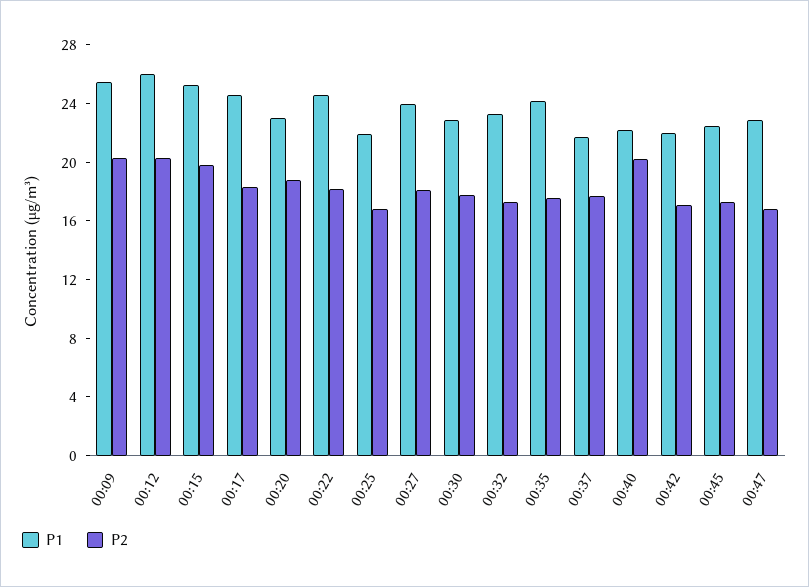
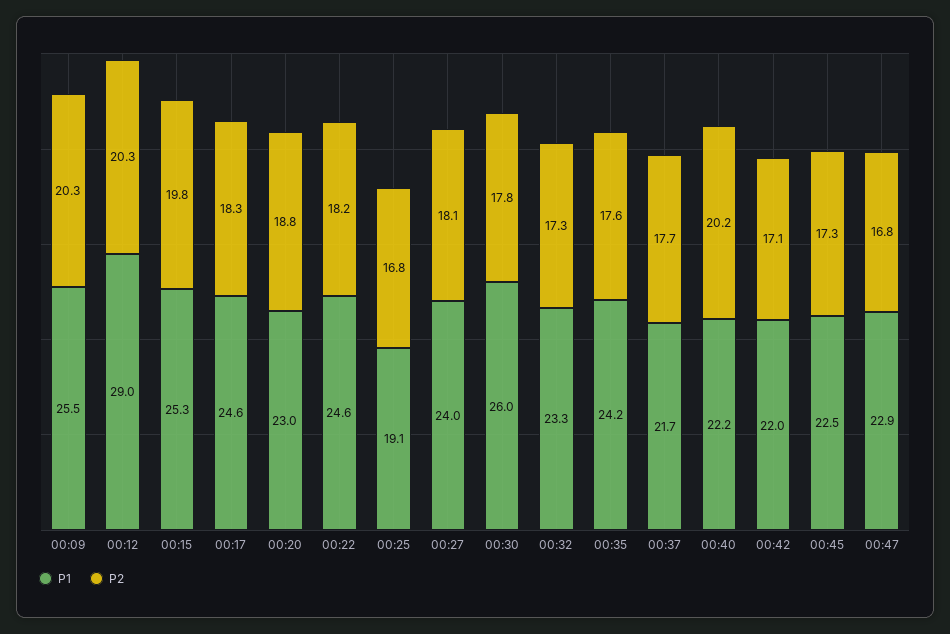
  {
    "P1": {
      "00:09": 25.5,
-     "00:12": 26,
+     "00:12": 29,
      "00:15": 25.3,
      "00:17": 24.6,
      "00:20": 23,
      "00:22": 24.6,
-     "00:25": 22,
+     "00:25": 19.1,
      "00:27": 24,
-     "00:30": 23,
+     "00:30": 26,
      "00:32": 23.3,
      "00:35": 24.2,
      "00:37": 21.7,
      "00:40": 22.2,
      "00:42": 22,
      "00:45": 22.5,
      "00:47": 22.9
    },
    "P2": {
      "00:09": 20.3,
      "00:12": 20.3,
      "00:15": 19.8,
      "00:17": 18.3,
      "00:20": 18.8,
      "00:22": 18.2,
      "00:25": 16.8,
      "00:27": 18.1,
      "00:30": 17.8,
      "00:32": 17.3,
      "00:35": 17.6,
      "00:37": 17.7,
      "00:40": 20.2,
      "00:42": 17.1,
      "00:45": 17.3,
      "00:47": 16.8
    }
  }

